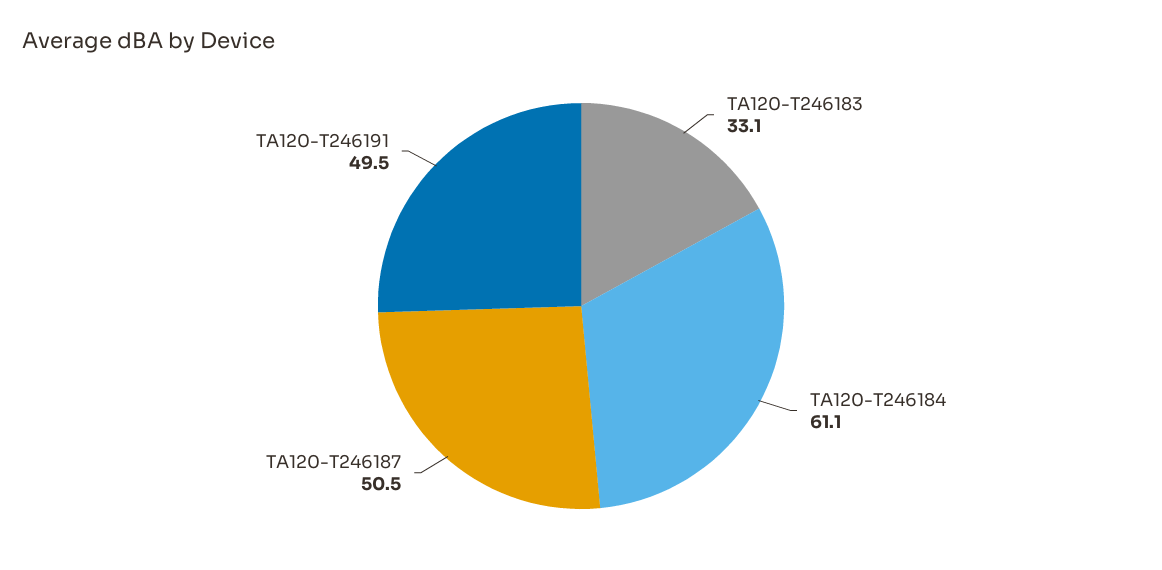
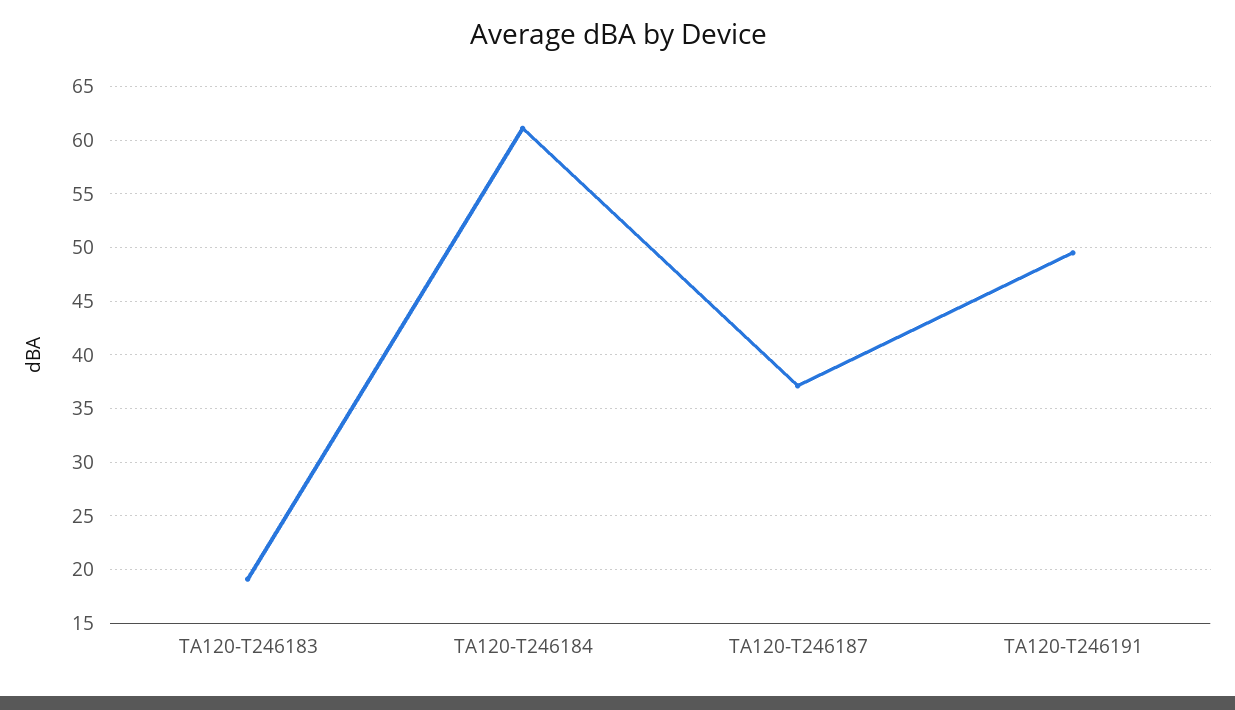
  {
-   "TA120-T246183": 33.1,
+   "TA120-T246183": 19,
    "TA120-T246184": 61.1,
-   "TA120-T246187": 50.5,
+   "TA120-T246187": 37,
    "TA120-T246191": 49.5
  }

